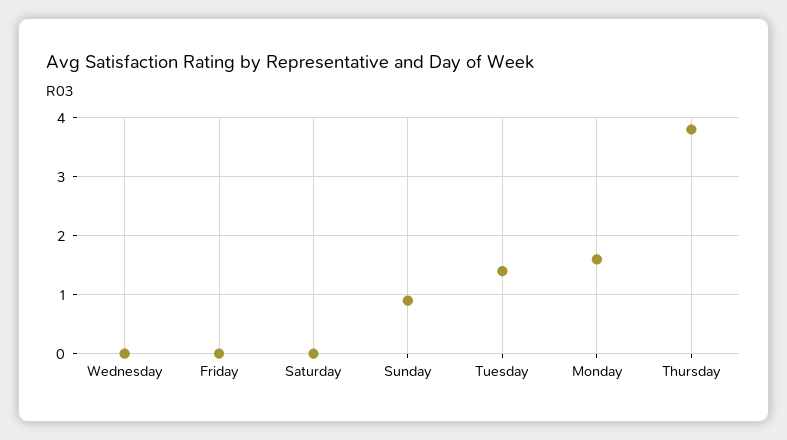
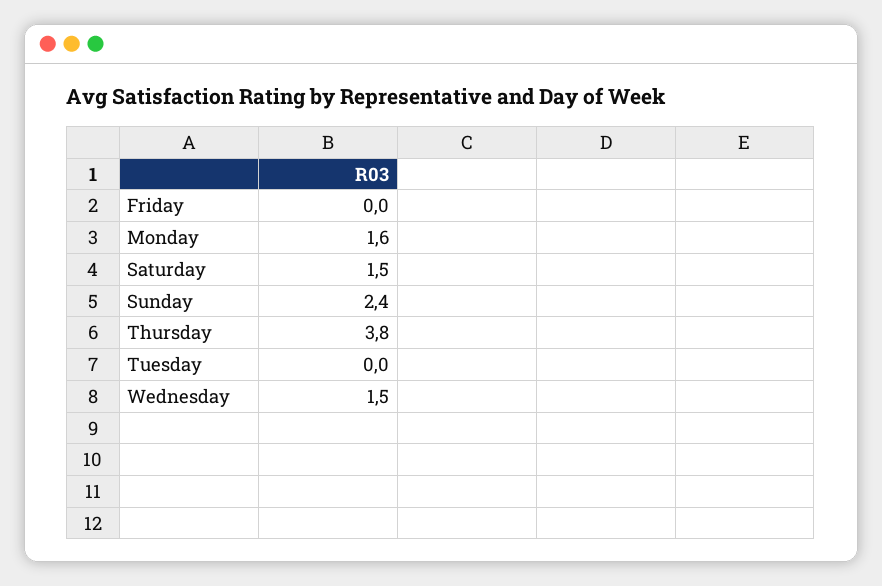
  {
-   "Wednesday": 0,
+   "Wednesday": 1.5,
    "Friday": 0,
-   "Saturday": 0,
+   "Saturday": 1.5,
-   "Sunday": 1,
+   "Sunday": 2.4,
-   "Tuesday": 1.5,
+   "Tuesday": 0,
    "Monday": 1.6,
    "Thursday": 3.8
  }

